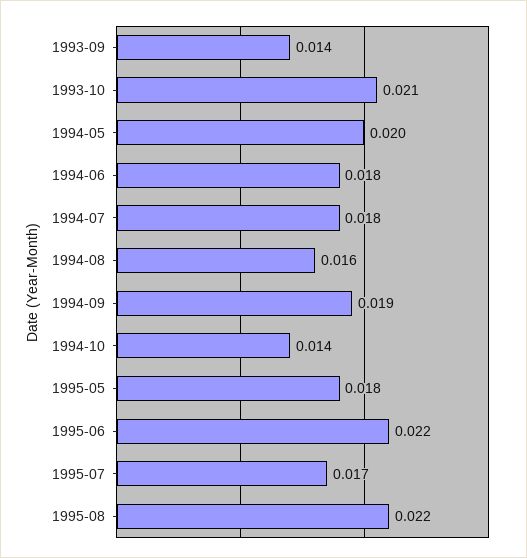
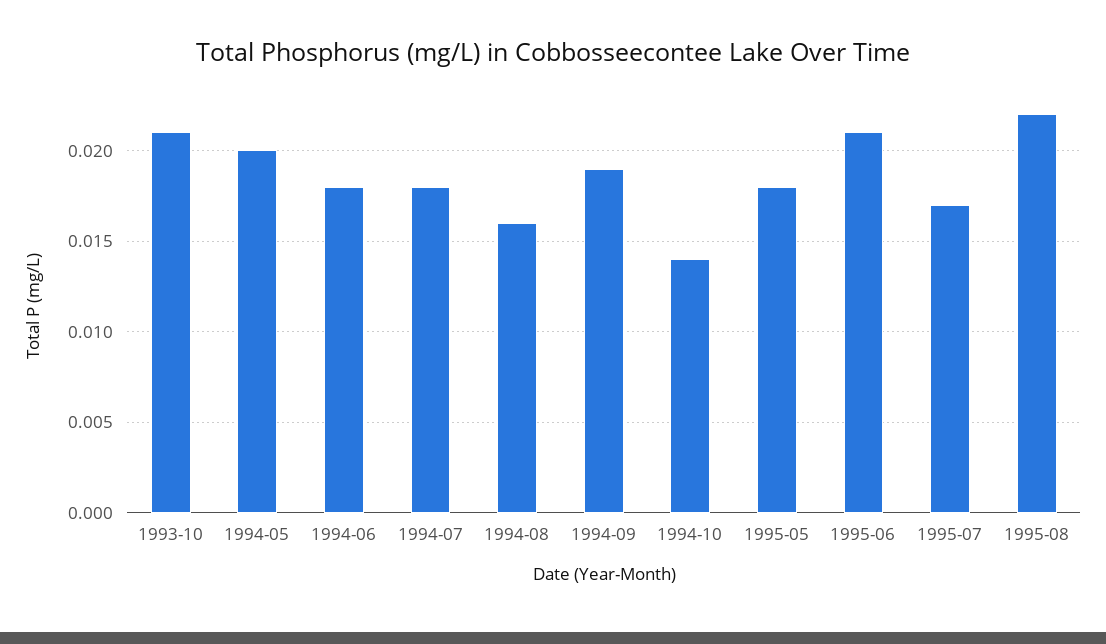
  {
-   "1993-09": 0.014,
    "1993-10": 0.021,
    "1994-05": 0.02,
    "1994-06": 0.018,
    "1994-07": 0.018,
    "1994-08": 0.016,
    "1994-09": 0.019,
    "1994-10": 0.014,
    "1995-05": 0.018,
-   "1995-06": 0.022,
+   "1995-06": 0.021,
    "1995-07": 0.017,
    "1995-08": 0.022
  }

